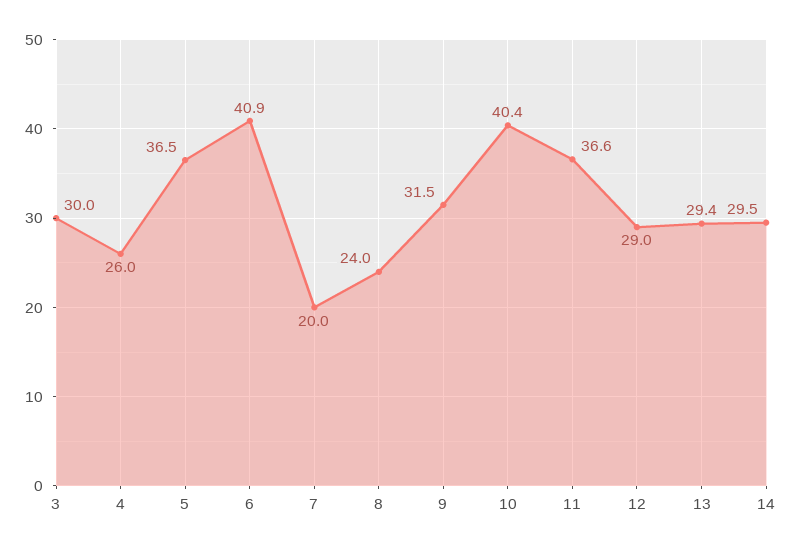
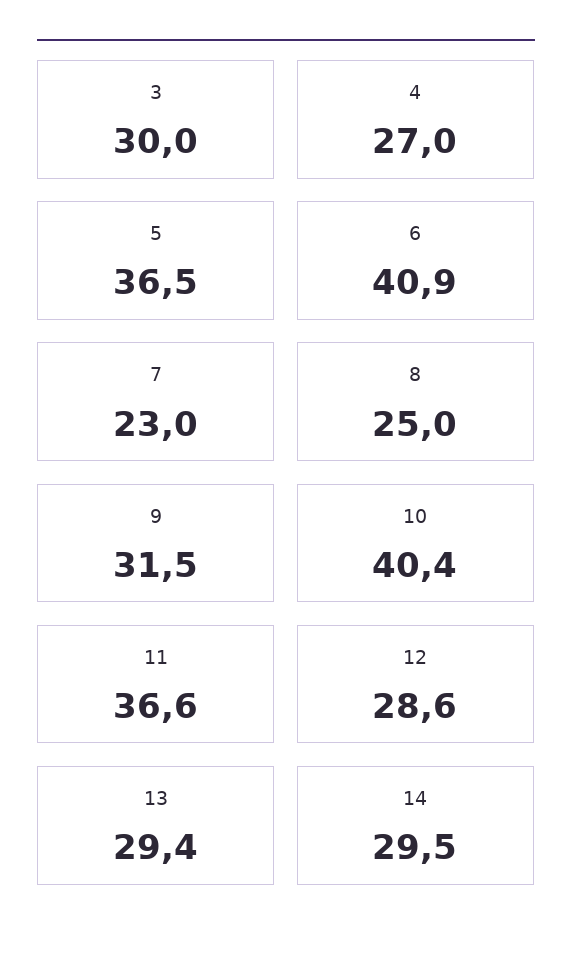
  {
    "3": 30,
-   "4": 26,
+   "4": 27,
    "5": 36.5,
    "6": 40.9,
-   "7": 20,
+   "7": 23,
-   "8": 24,
+   "8": 25,
    "9": 31.5,
    "10": 40.4,
    "11": 36.6,
-   "12": 29,
+   "12": 28.6,
    "13": 29.4,
    "14": 29.5
  }

